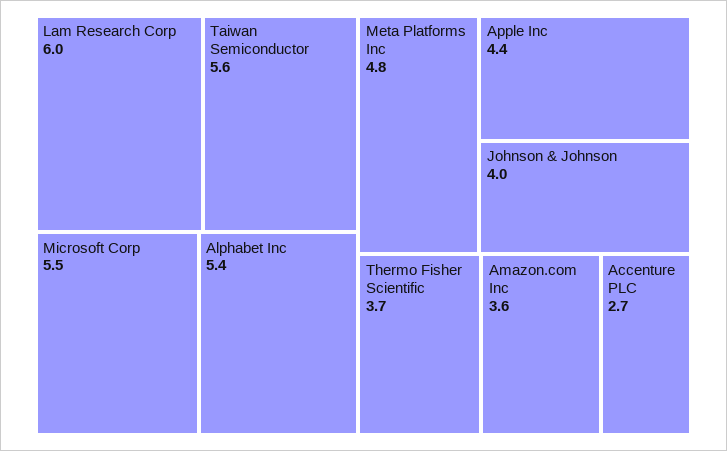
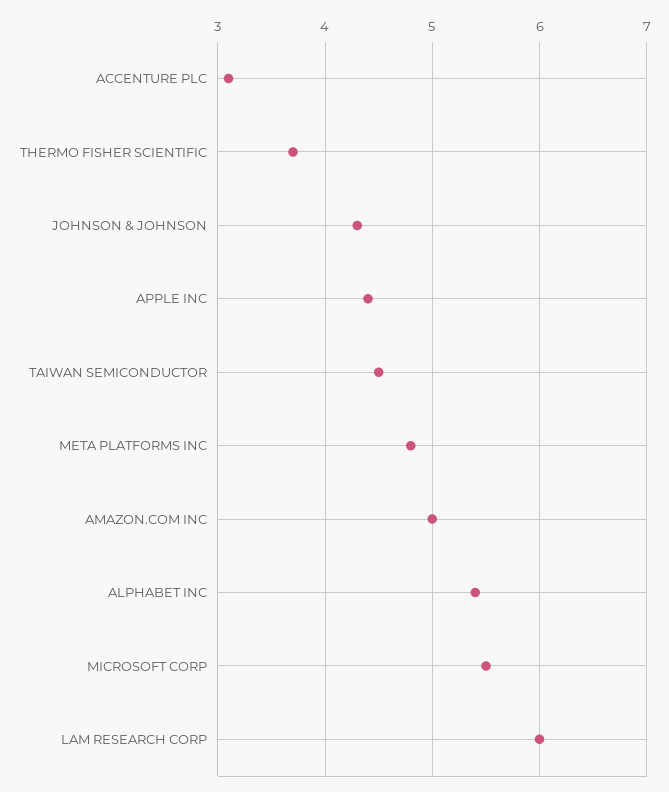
  {
    "Lam Research Corp": 6,
-   "Taiwan Semiconductor": 5.6,
+   "Taiwan Semiconductor": 4.5,
    "Microsoft Corp": 5.5,
    "Alphabet Inc": 5.4,
    "Meta Platforms Inc": 4.8,
    "Apple Inc": 4.4,
-   "Johnson & Johnson": 4,
+   "Johnson & Johnson": 4.3,
    "Thermo Fisher Scientific": 3.7,
-   "Amazon.com Inc": 3.6,
+   "Amazon.com Inc": 5,
-   "Accenture PLC": 2.7
+   "Accenture PLC": 3.1
  }

